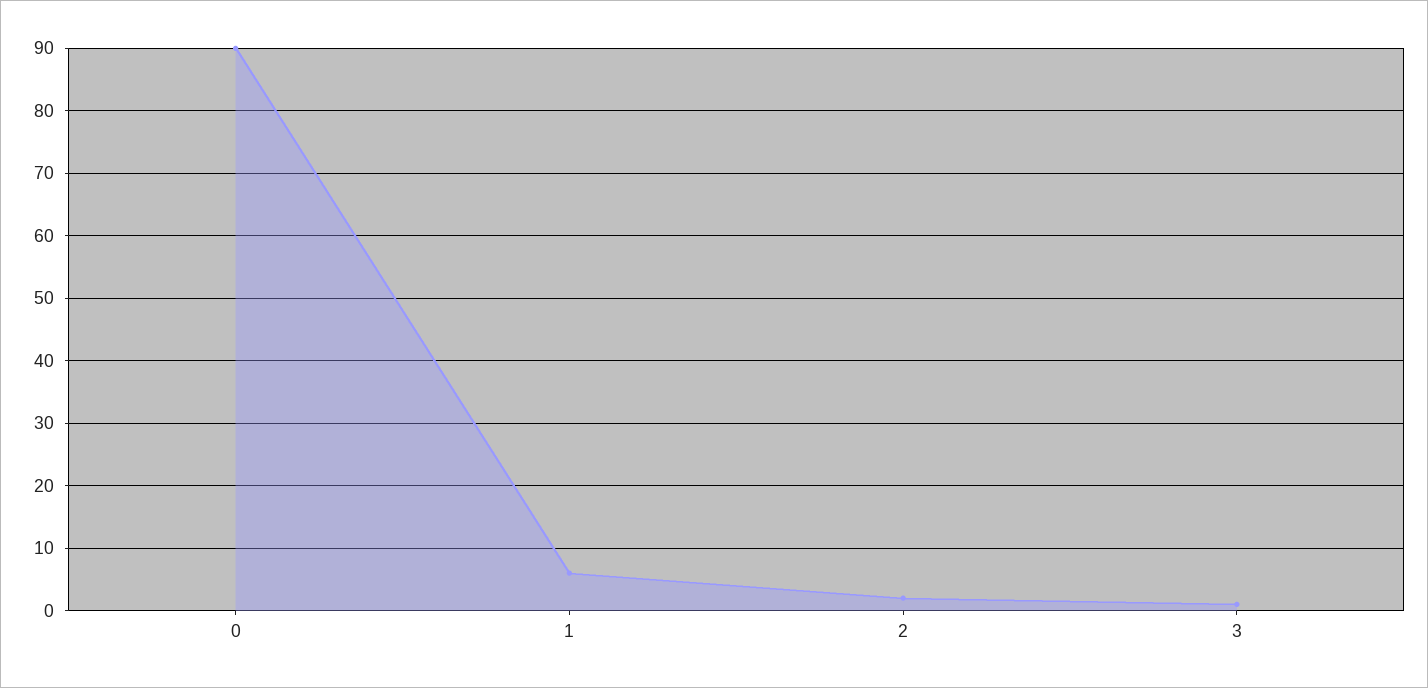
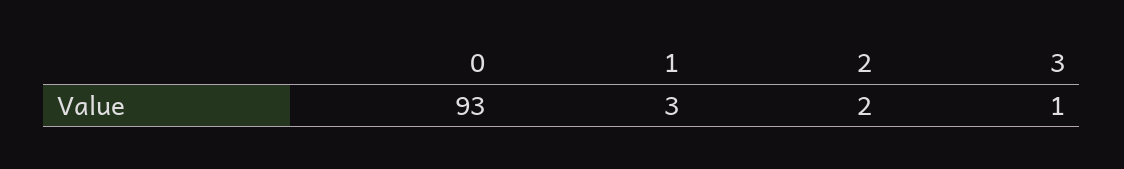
  {
-   "0": 90,
+   "0": 93,
-   "1": 6,
+   "1": 3,
    "2": 2,
    "3": 1
  }

